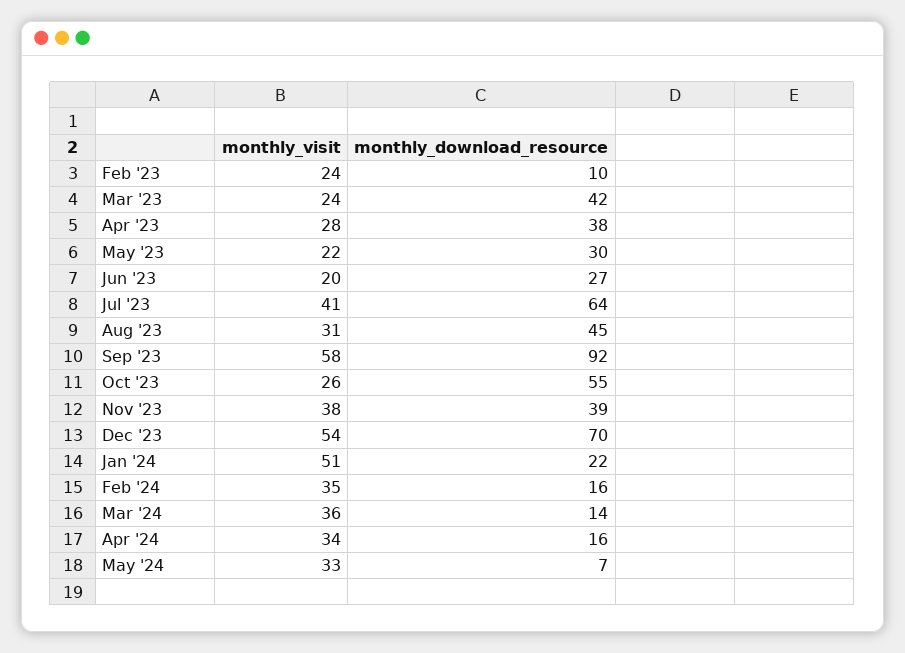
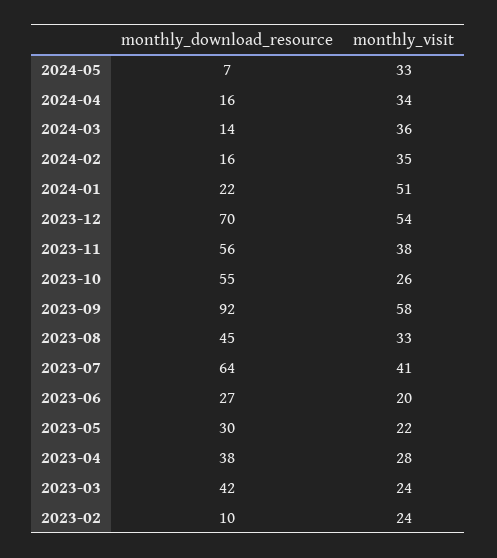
  {
    "monthly_visit": {
      "Feb '23": 24,
      "Mar '23": 24,
      "Apr '23": 28,
      "May '23": 22,
      "Jun '23": 20,
      "Jul '23": 41,
-     "Aug '23": 31,
+     "Aug '23": 33,
      "Sep '23": 58,
      "Oct '23": 26,
      "Nov '23": 38,
      "Dec '23": 54,
      "Jan '24": 51,
      "Feb '24": 35,
      "Mar '24": 36,
      "Apr '24": 34,
      "May '24": 33
    },
    "monthly_download_resource": {
      "Feb '23": 10,
      "Mar '23": 42,
      "Apr '23": 38,
      "May '23": 30,
      "Jun '23": 27,
      "Jul '23": 64,
      "Aug '23": 45,
      "Sep '23": 92,
      "Oct '23": 55,
-     "Nov '23": 39,
+     "Nov '23": 56,
      "Dec '23": 70,
      "Jan '24": 22,
      "Feb '24": 16,
      "Mar '24": 14,
      "Apr '24": 16,
      "May '24": 7
    }
  }

